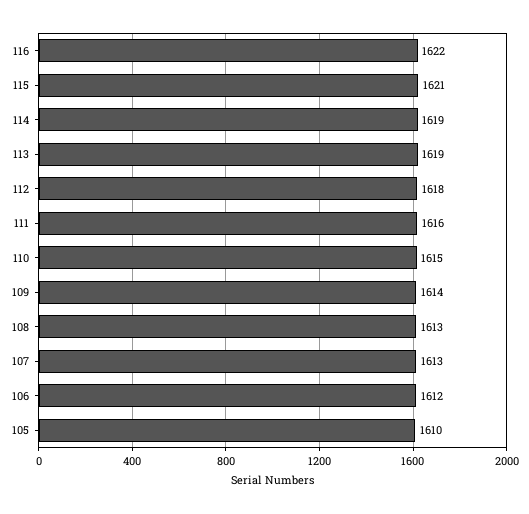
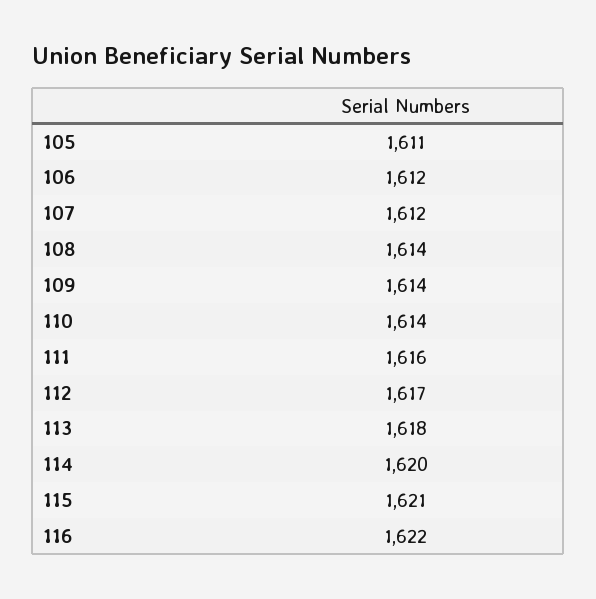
  {
    "116": 1622,
    "115": 1621,
-   "114": 1619,
+   "114": 1620,
-   "113": 1619,
+   "113": 1618,
-   "112": 1618,
+   "112": 1617,
    "111": 1616,
-   "110": 1615,
+   "110": 1614,
    "109": 1614,
-   "108": 1613,
+   "108": 1614,
-   "107": 1613,
+   "107": 1612,
    "106": 1612,
-   "105": 1610
+   "105": 1611
  }

